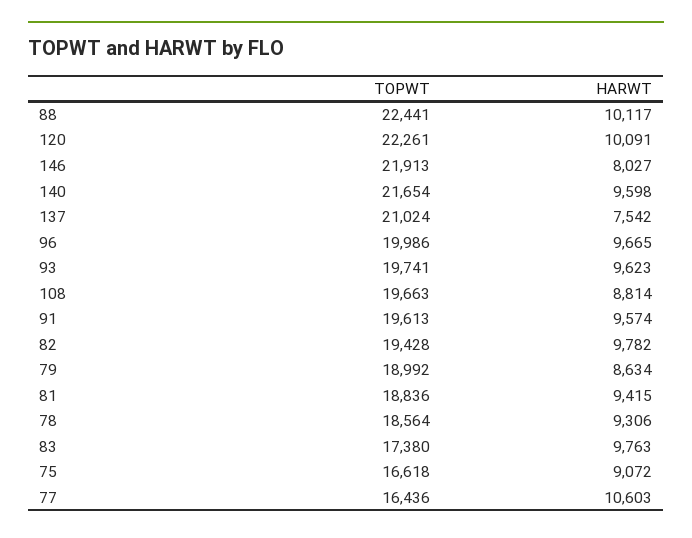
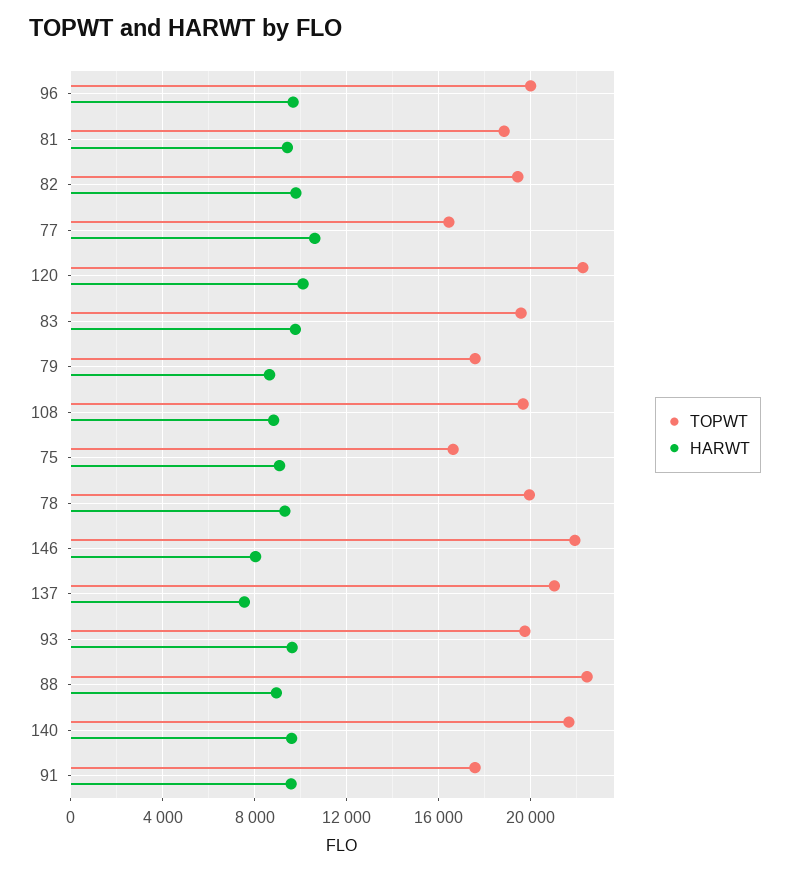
  {
    "TOPWT": {
      "88": 22441,
      "120": 22261,
      "146": 21913,
      "140": 21654,
      "137": 21024,
      "96": 19986,
      "93": 19741,
      "108": 19663,
-     "91": 19613,
+     "91": 17500,
      "82": 19428,
-     "79": 18992,
+     "79": 17500,
      "81": 18836,
-     "78": 18564,
+     "78": 20000,
-     "83": 17380,
+     "83": 19500,
      "75": 16618,
      "77": 16436
    },
    "HARWT": {
-     "88": 10117,
+     "88": 9000,
      "120": 10091,
      "146": 8027,
      "140": 9598,
      "137": 7542,
      "96": 9665,
      "93": 9623,
      "108": 8814,
      "91": 9574,
      "82": 9782,
      "79": 8634,
      "81": 9415,
      "78": 9306,
      "83": 9763,
      "75": 9072,
      "77": 10603
    }
  }

